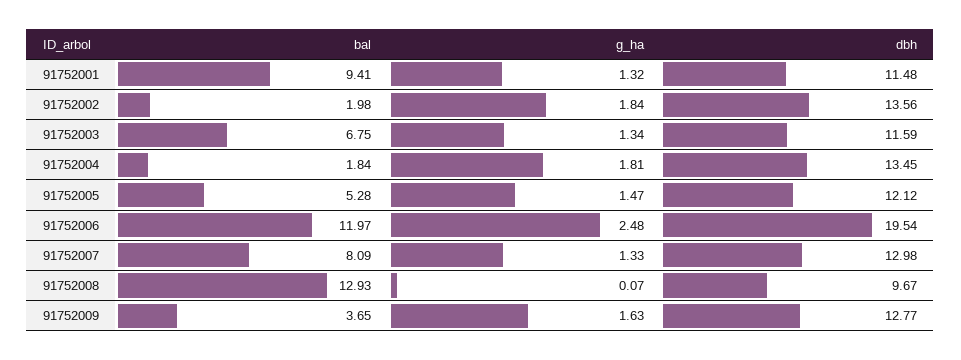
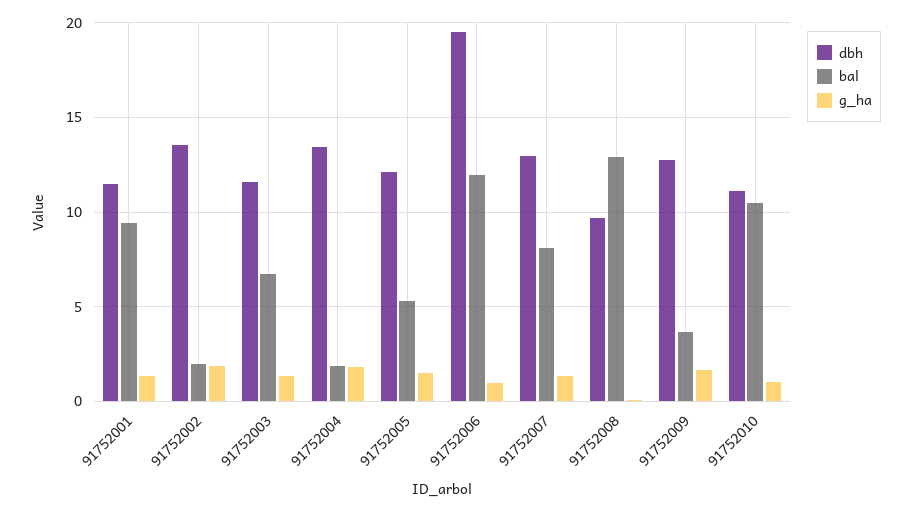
  {
    "bal": {
      "91752001": 9.41,
      "91752002": 1.98,
      "91752003": 6.75,
      "91752004": 1.84,
      "91752005": 5.28,
      "91752006": 11.97,
      "91752007": 8.09,
      "91752008": 12.93,
-     "91752009": 3.65
+     "91752009": 3.65,
+     "91752010": 10.5
    },
    "g_ha": {
      "91752001": 1.32,
      "91752002": 1.84,
      "91752003": 1.34,
      "91752004": 1.81,
      "91752005": 1.47,
-     "91752006": 2.48,
+     "91752006": 1,
      "91752007": 1.33,
      "91752008": 0.07,
-     "91752009": 1.63
+     "91752009": 1.63,
+     "91752010": 1
    },
    "dbh": {
      "91752001": 11.48,
      "91752002": 13.56,
      "91752003": 11.59,
      "91752004": 13.45,
      "91752005": 12.12,
      "91752006": 19.54,
      "91752007": 12.98,
      "91752008": 9.67,
-     "91752009": 12.77
+     "91752009": 12.77,
+     "91752010": 11
    }
  }

